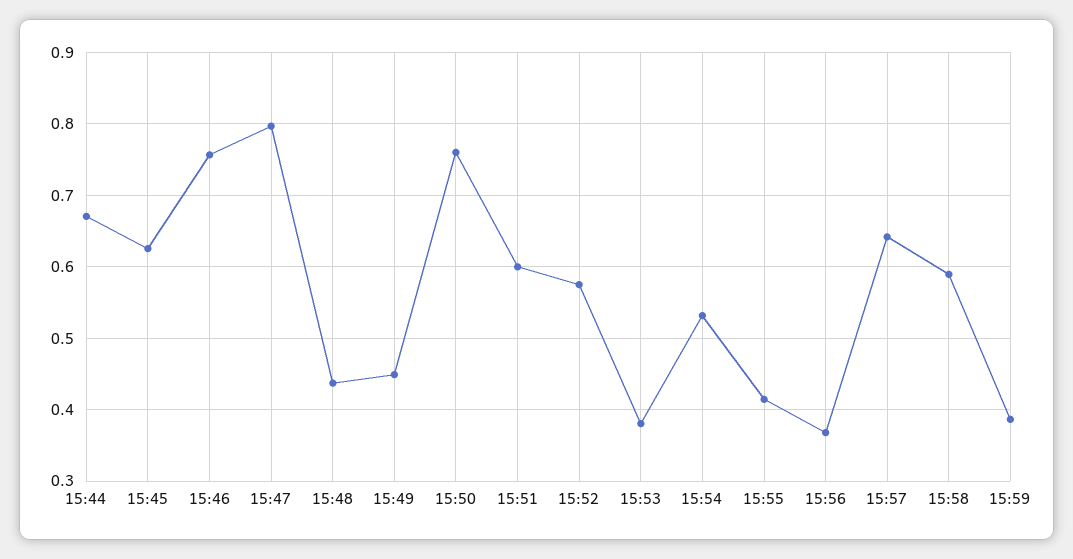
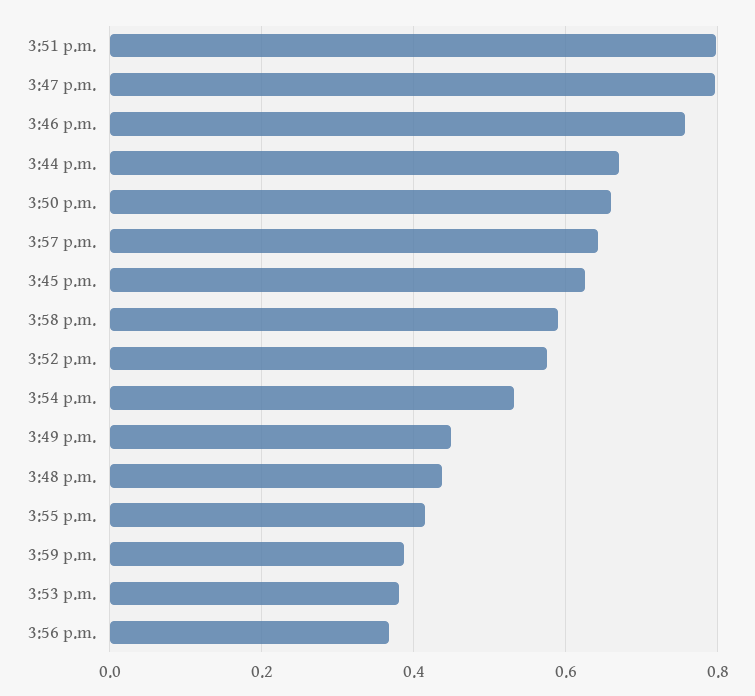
  {
    "15:44": 0.67,
    "15:45": 0.63,
    "15:46": 0.76,
    "15:47": 0.8,
    "15:48": 0.44,
    "15:49": 0.45,
-   "15:50": 0.76,
+   "15:50": 0.66,
-   "15:51": 0.6,
+   "15:51": 0.8,
    "15:52": 0.57,
    "15:53": 0.38,
    "15:54": 0.53,
    "15:55": 0.41,
    "15:56": 0.37,
    "15:57": 0.64,
    "15:58": 0.59,
    "15:59": 0.39
  }

